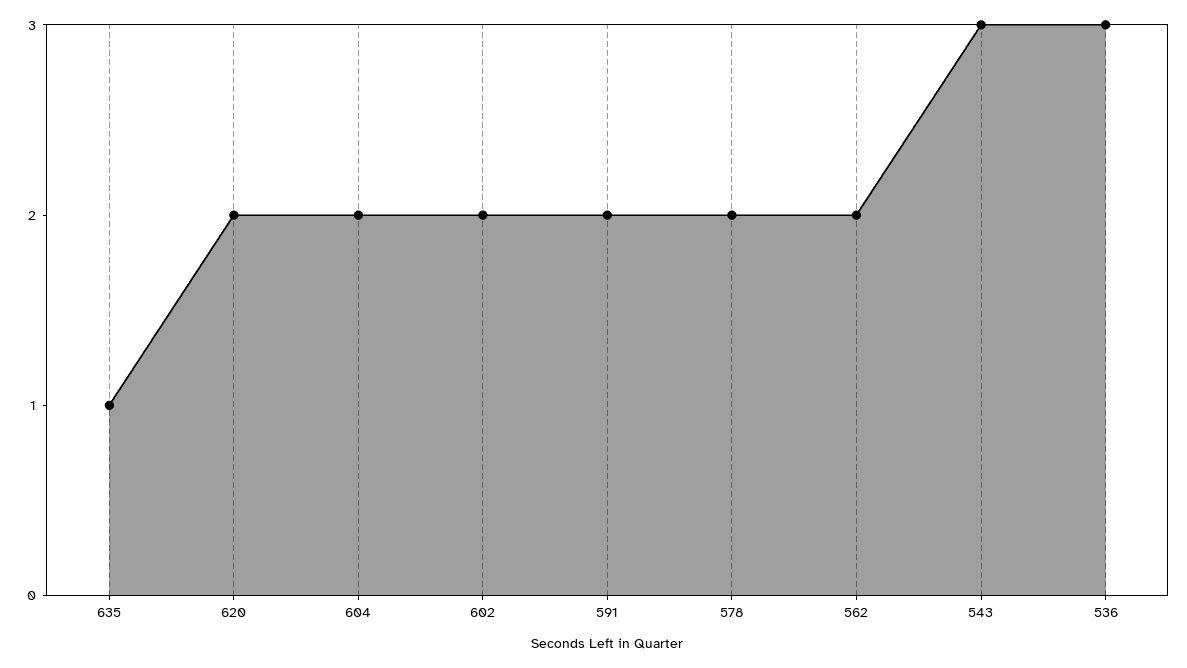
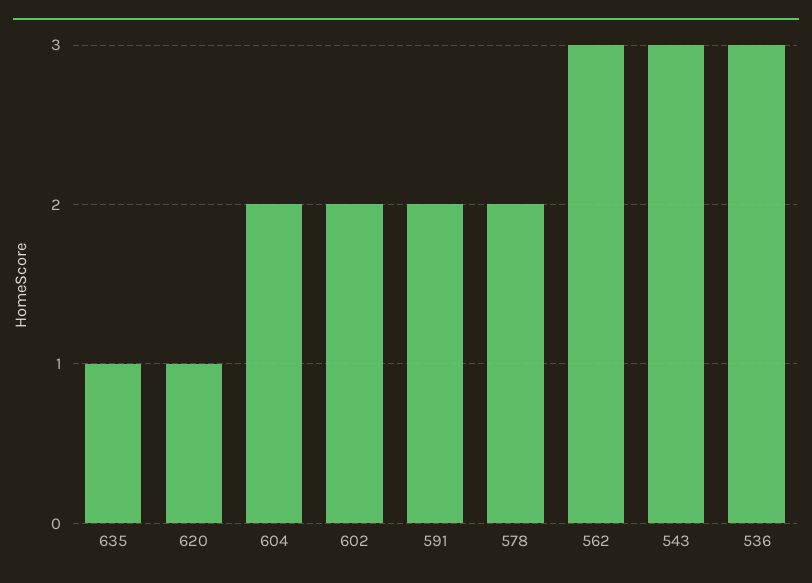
  {
    "635": 1,
-   "620": 2,
+   "620": 1,
    "604": 2,
    "602": 2,
    "591": 2,
    "578": 2,
-   "562": 2,
+   "562": 3,
    "543": 3,
    "536": 3
  }

